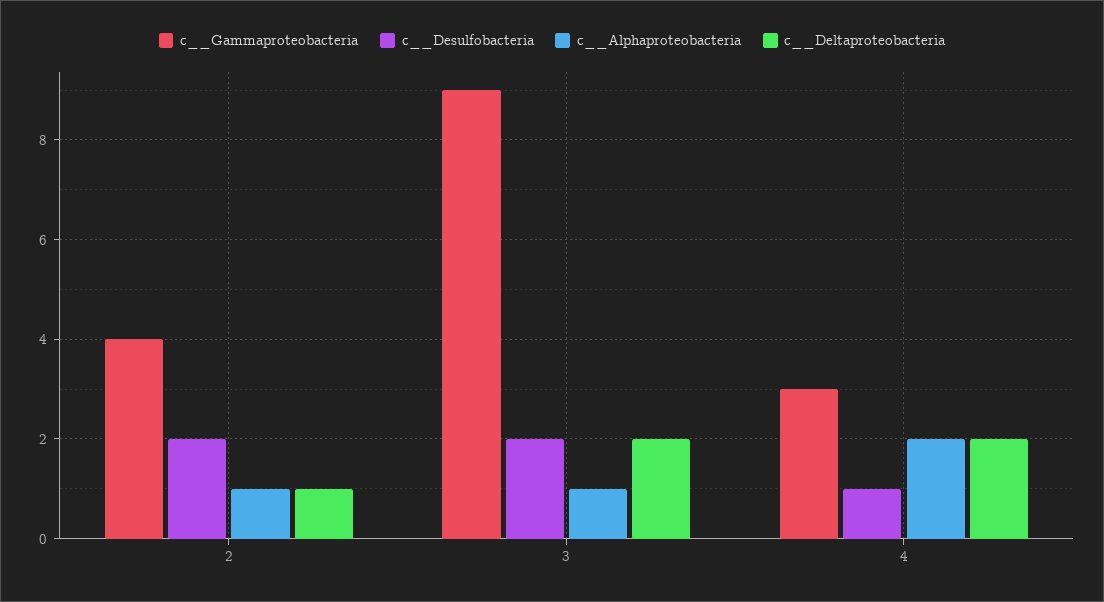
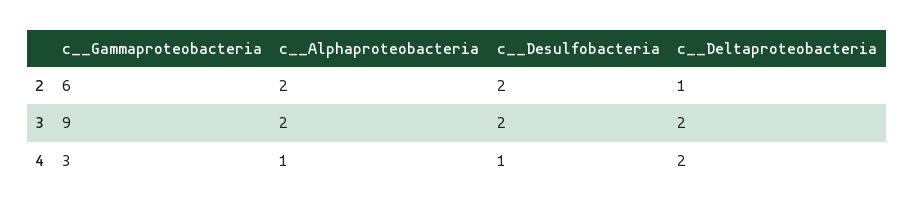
  {
    "c__Gammaproteobacteria": {
-     "2": 4,
+     "2": 6,
      "3": 9,
      "4": 3
    },
    "c__Desulfobacteria": {
      "2": 2,
      "3": 2,
      "4": 1
    },
    "c__Alphaproteobacteria": {
-     "2": 1,
+     "2": 2,
-     "3": 1,
+     "3": 2,
-     "4": 2
+     "4": 1
    },
    "c__Deltaproteobacteria": {
      "2": 1,
      "3": 2,
      "4": 2
    }
  }

